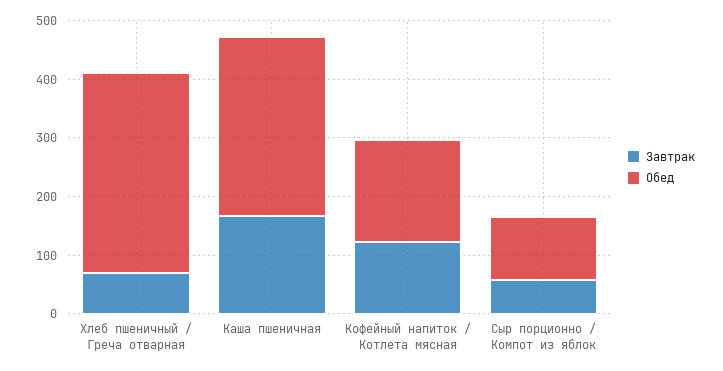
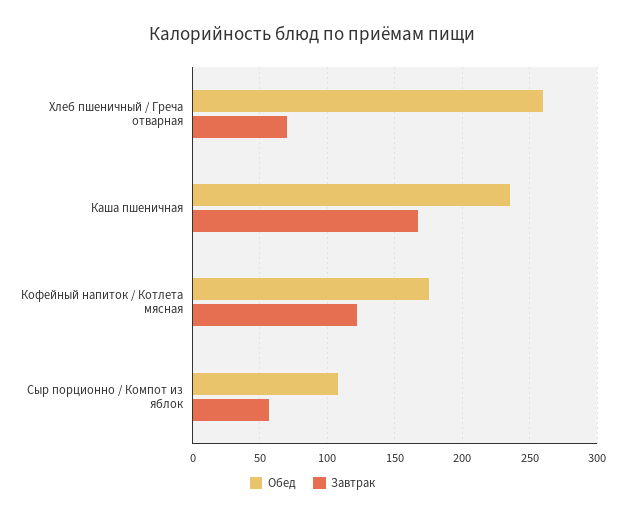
  {
    "Завтрак": {
      "Хлеб пшеничный / Греча отварная": 70,
      "Каша пшеничная": 165,
      "Кофейный напиток / Котлета мясная": 120,
      "Сыр порционно / Компот из яблок": 55
    },
    "Обед": {
-     "Хлеб пшеничный / Греча отварная": 340,
+     "Хлеб пшеничный / Греча отварная": 260,
-     "Каша пшеничная": 300,
+     "Каша пшеничная": 235,
      "Кофейный напиток / Котлета мясная": 175,
      "Сыр порционно / Компот из яблок": 110
    }
  }

